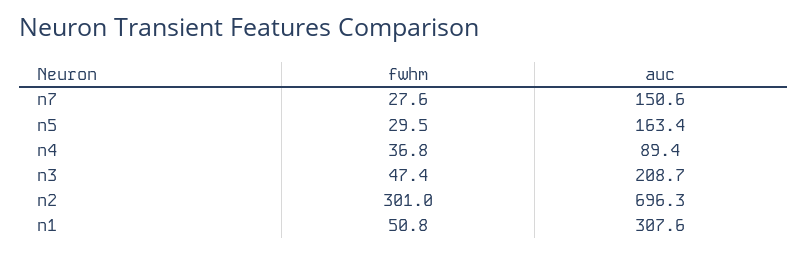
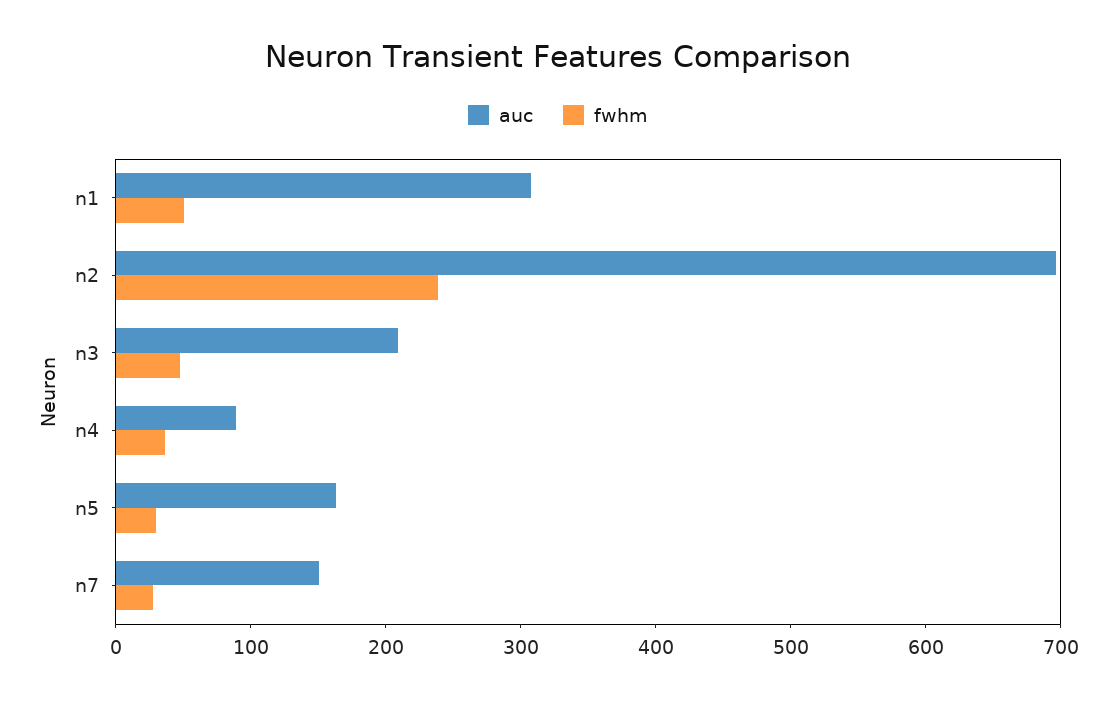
  {
    "fwhm": {
      "n7": 27.6,
      "n5": 29.5,
      "n4": 36.8,
      "n3": 47.4,
-     "n2": 301,
+     "n2": 240,
      "n1": 50.8
    },
    "auc": {
      "n7": 150.6,
      "n5": 163.4,
      "n4": 89.4,
      "n3": 208.7,
      "n2": 696.3,
      "n1": 307.6
    }
  }

